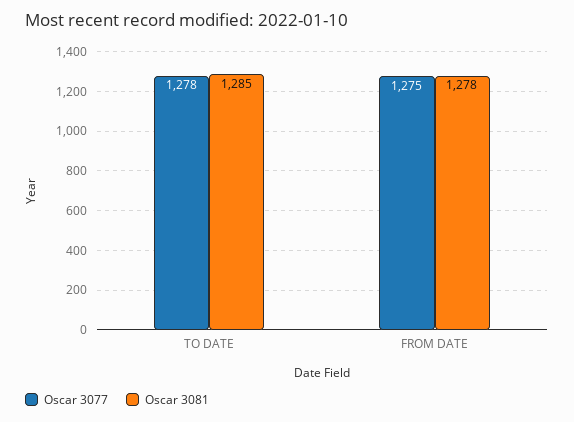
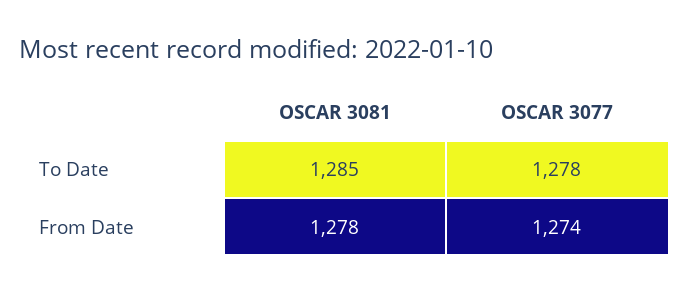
  {
    "Oscar 3077": {
      "TO DATE": 1278,
-     "FROM DATE": 1275
+     "FROM DATE": 1274
    },
    "Oscar 3081": {
      "TO DATE": 1285,
      "FROM DATE": 1278
    }
  }

